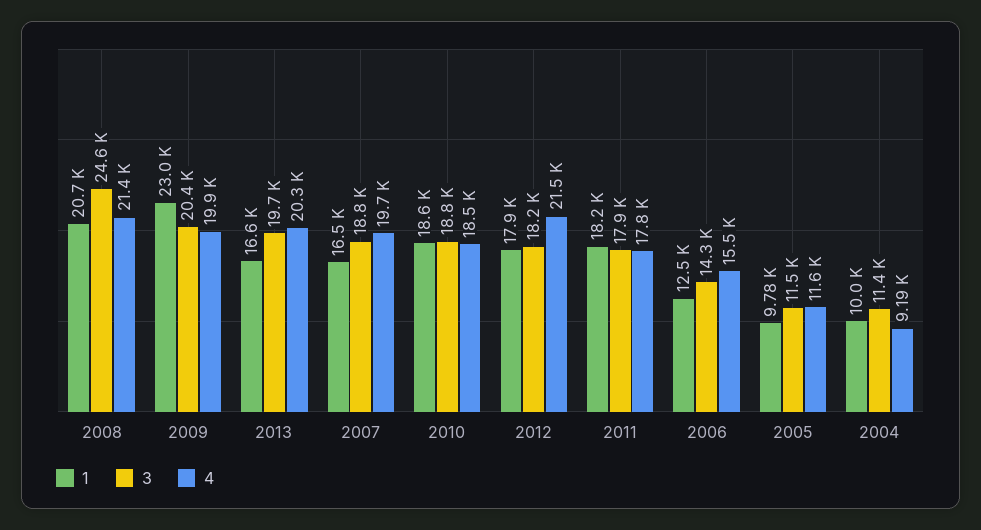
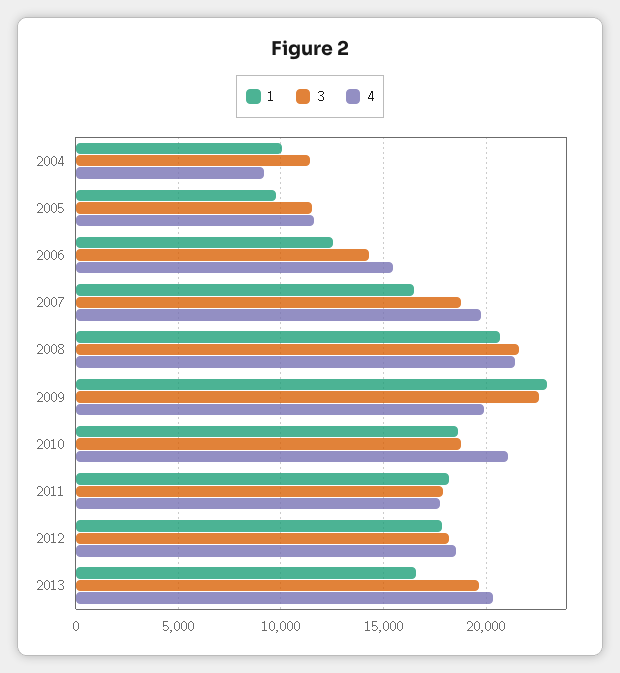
  {
    "1": {
      "2008": 20700,
      "2009": 23000,
      "2013": 16600,
      "2007": 16500,
      "2010": 18600,
      "2012": 17900,
      "2011": 18200,
      "2006": 12500,
      "2005": 9780,
      "2004": 10000
    },
    "3": {
-     "2008": 24600,
+     "2008": 21500,
-     "2009": 20400,
+     "2009": 22500,
      "2013": 19700,
      "2007": 18800,
      "2010": 18800,
      "2012": 18200,
      "2011": 17900,
      "2006": 14300,
      "2005": 11500,
      "2004": 11400
    },
    "4": {
      "2008": 21400,
      "2009": 19900,
      "2013": 20300,
      "2007": 19700,
-     "2010": 18500,
+     "2010": 21000,
-     "2012": 21500,
+     "2012": 18500,
      "2011": 17800,
      "2006": 15500,
      "2005": 11600,
      "2004": 9190
    }
  }

